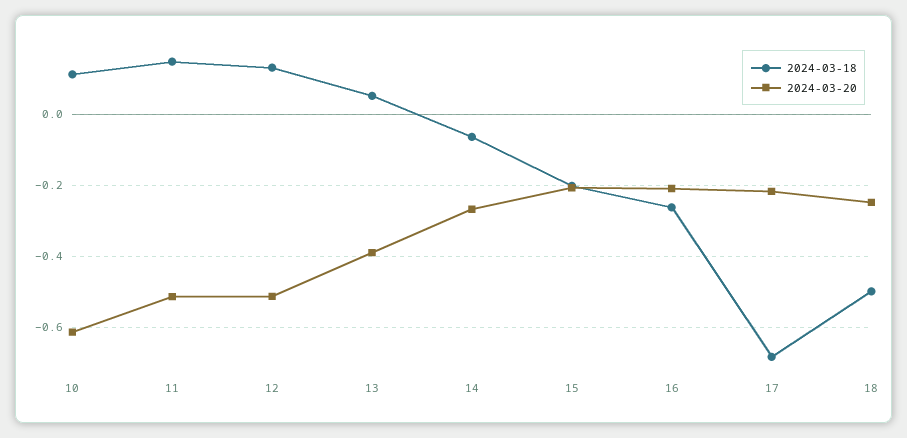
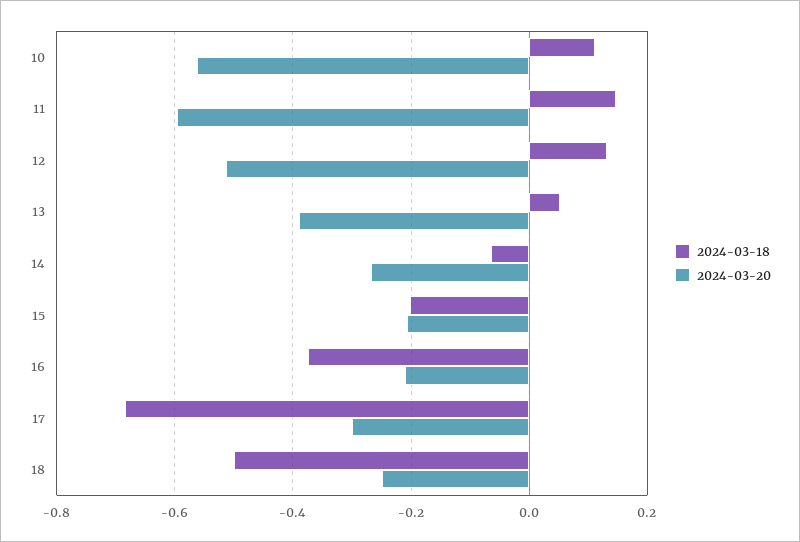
  {
    "2024-03-18": {
      "10": 0.12,
      "11": 0.14,
      "12": 0.14,
      "13": 0.06,
      "14": -0.06,
      "15": -0.2,
-     "16": -0.26,
+     "16": -0.38,
      "17": -0.68,
      "18": -0.5
    },
    "2024-03-20": {
-     "10": -0.62,
+     "10": -0.56,
-     "11": -0.52,
+     "11": -0.6,
      "12": -0.52,
      "13": -0.4,
      "14": -0.26,
      "15": -0.2,
      "16": -0.2,
-     "17": -0.22,
+     "17": -0.3,
      "18": -0.24
    }
  }

